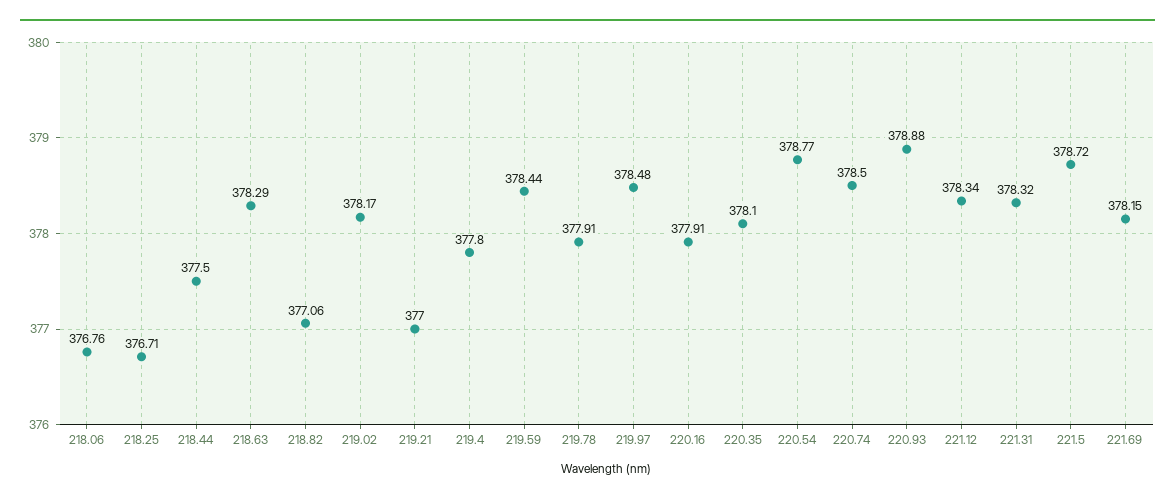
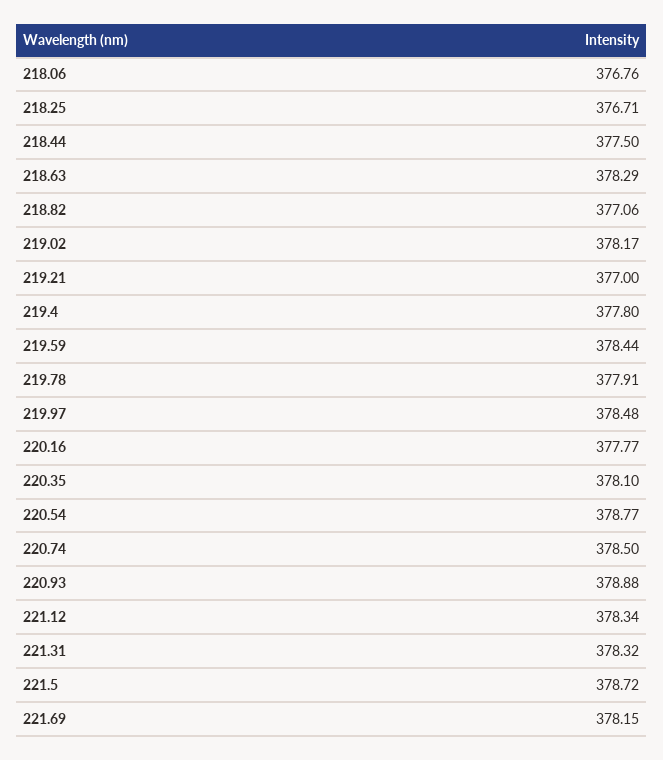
  {
    "218.06": 376.76,
    "218.25": 376.71,
    "218.44": 377.5,
    "218.63": 378.29,
    "218.82": 377.06,
    "219.02": 378.17,
    "219.21": 377,
    "219.4": 377.8,
    "219.59": 378.44,
    "219.78": 377.91,
    "219.97": 378.48,
-   "220.16": 377.91,
+   "220.16": 377.77,
    "220.35": 378.1,
    "220.54": 378.77,
    "220.74": 378.5,
    "220.93": 378.88,
    "221.12": 378.34,
    "221.31": 378.32,
    "221.5": 378.72,
    "221.69": 378.15
  }

